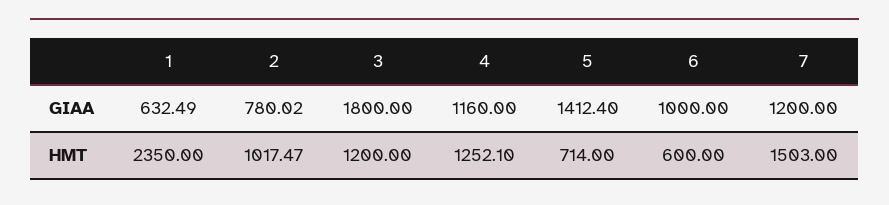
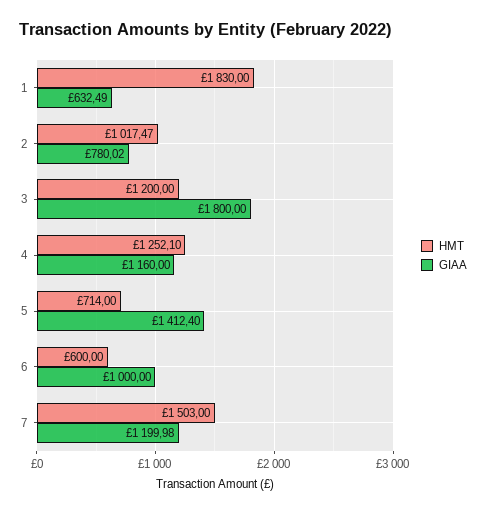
  {
    "GIAA": {
      "1": 632.49,
      "2": 780.02,
      "3": 1800,
      "4": 1160,
      "5": 1412.4,
      "6": 1000,
-     "7": 1200
+     "7": 1199.98
    },
    "HMT": {
-     "1": 2350,
+     "1": 1830,
      "2": 1017.47,
      "3": 1200,
      "4": 1252.1,
      "5": 714,
      "6": 600,
      "7": 1503
    }
  }

